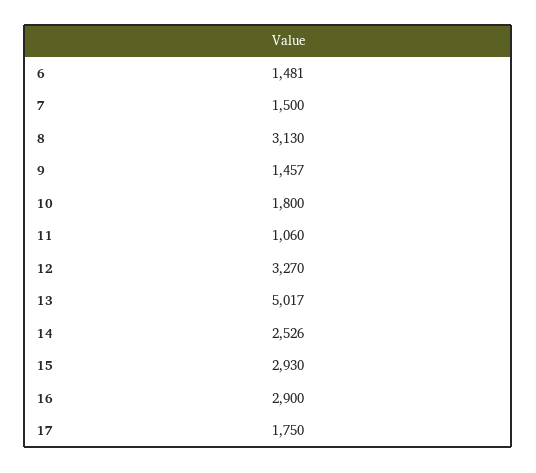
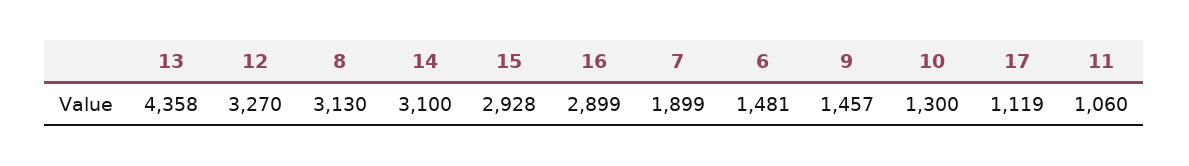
  {
    "6": 1481,
-   "7": 1500,
+   "7": 1899,
    "8": 3130,
    "9": 1457,
-   "10": 1800,
+   "10": 1300,
    "11": 1060,
    "12": 3270,
-   "13": 5017,
+   "13": 4358,
-   "14": 2526,
+   "14": 3100,
-   "15": 2930,
+   "15": 2928,
-   "16": 2900,
+   "16": 2899,
-   "17": 1750
+   "17": 1119
  }

